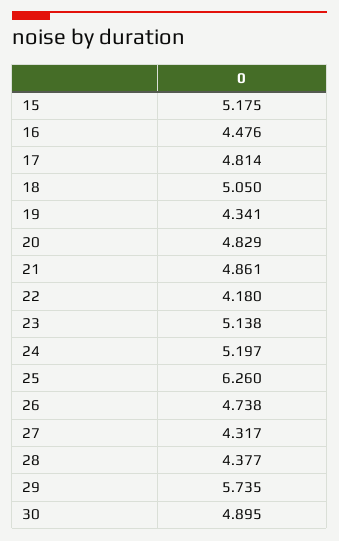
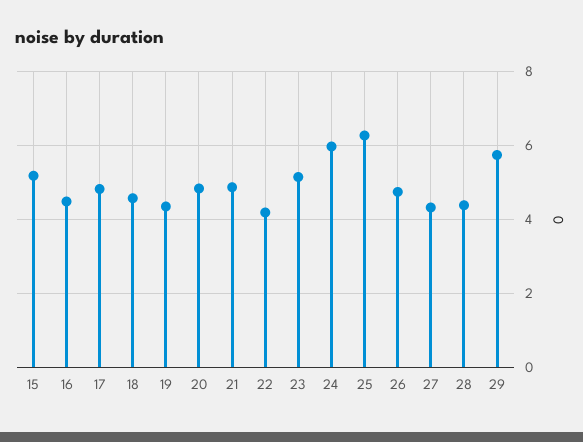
  {
    "15": 5.175,
    "16": 4.476,
    "17": 4.814,
-   "18": 5.05,
+   "18": 4.6,
    "19": 4.341,
    "20": 4.829,
    "21": 4.861,
    "22": 4.18,
    "23": 5.138,
-   "24": 5.197,
+   "24": 6,
    "25": 6.26,
    "26": 4.738,
    "27": 4.317,
    "28": 4.377,
-   "29": 5.735,
+   "29": 5.735
-   "30": 4.895
  }

